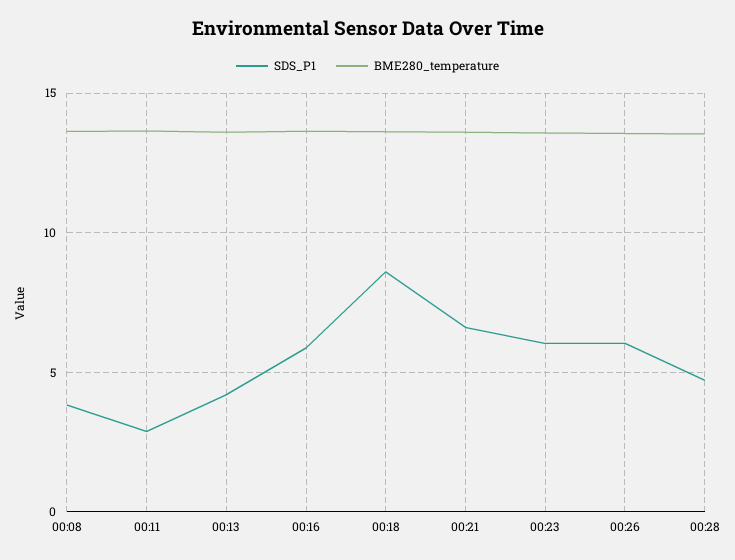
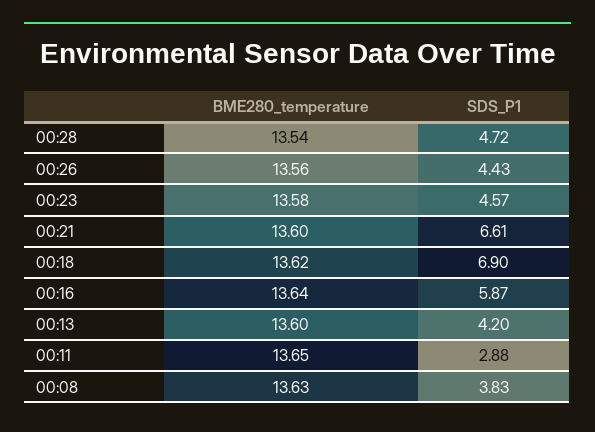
  {
    "SDS_P1": {
      "00:08": 3.83,
      "00:11": 2.88,
      "00:13": 4.2,
      "00:16": 5.87,
-     "00:18": 8.5,
+     "00:18": 6.9,
      "00:21": 6.61,
-     "00:23": 6,
+     "00:23": 4.57,
-     "00:26": 6,
+     "00:26": 4.43,
      "00:28": 4.72
    },
    "BME280_temperature": {
      "00:08": 13.63,
      "00:11": 13.65,
      "00:13": 13.6,
      "00:16": 13.64,
      "00:18": 13.62,
      "00:21": 13.6,
      "00:23": 13.58,
      "00:26": 13.56,
      "00:28": 13.54
    }
  }

